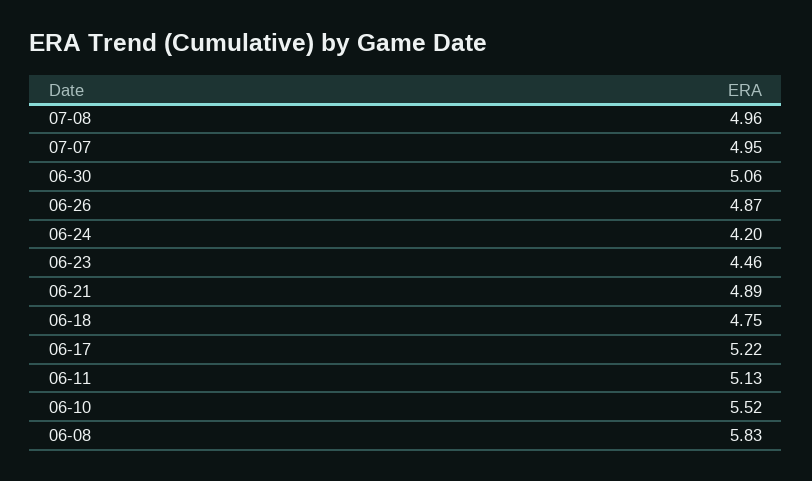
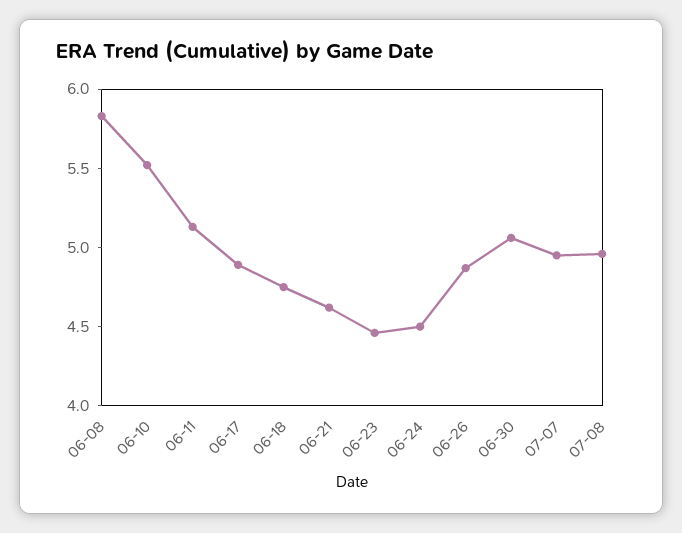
  {
    "07-08": 4.96,
    "07-07": 4.95,
    "06-30": 5.06,
    "06-26": 4.87,
-   "06-24": 4.2,
+   "06-24": 4.5,
    "06-23": 4.46,
-   "06-21": 4.89,
+   "06-21": 4.6,
    "06-18": 4.75,
-   "06-17": 5.22,
+   "06-17": 4.9,
    "06-11": 5.13,
    "06-10": 5.52,
    "06-08": 5.83
  }

